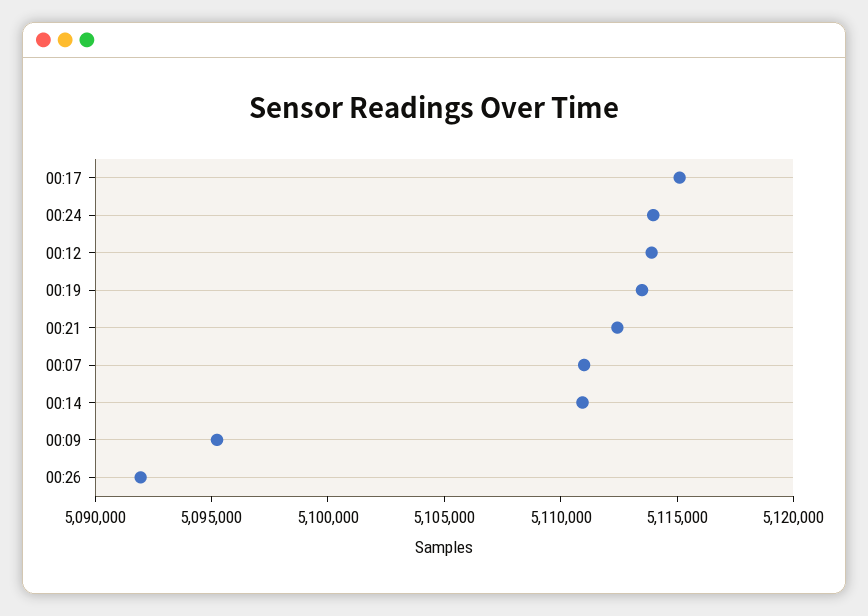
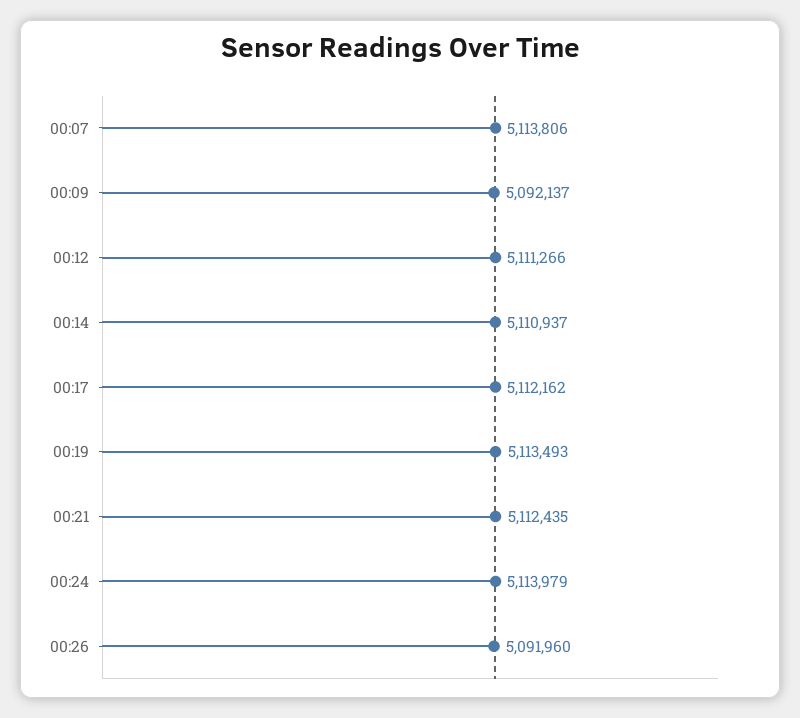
  {
-   "00:17": 5115000,
+   "00:17": 5112162,
    "00:24": 5113979,
-   "00:12": 5114000,
+   "00:12": 5111266,
    "00:19": 5113493,
    "00:21": 5112435,
-   "00:07": 5111000,
+   "00:07": 5113806,
    "00:14": 5110937,
-   "00:09": 5095000,
+   "00:09": 5092137,
    "00:26": 5091960
  }

